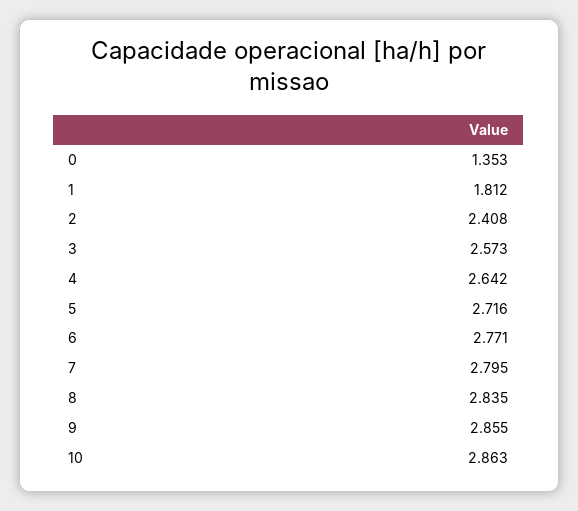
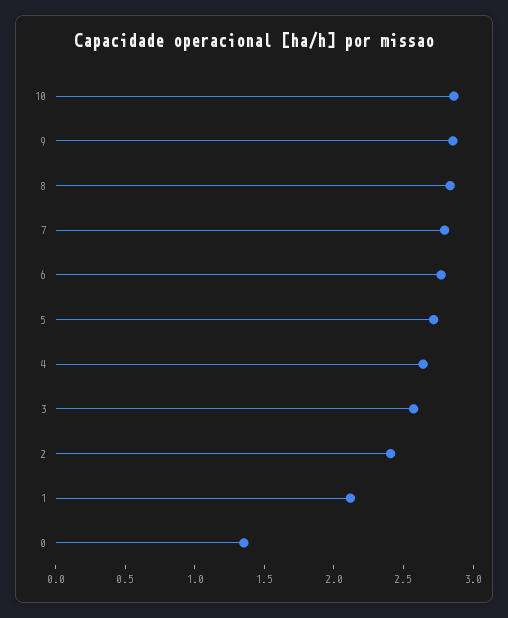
  {
    "0": 1.353,
-   "1": 1.812,
+   "1": 2.1,
    "2": 2.408,
    "3": 2.573,
    "4": 2.642,
    "5": 2.716,
    "6": 2.771,
    "7": 2.795,
    "8": 2.835,
    "9": 2.855,
    "10": 2.863
  }

